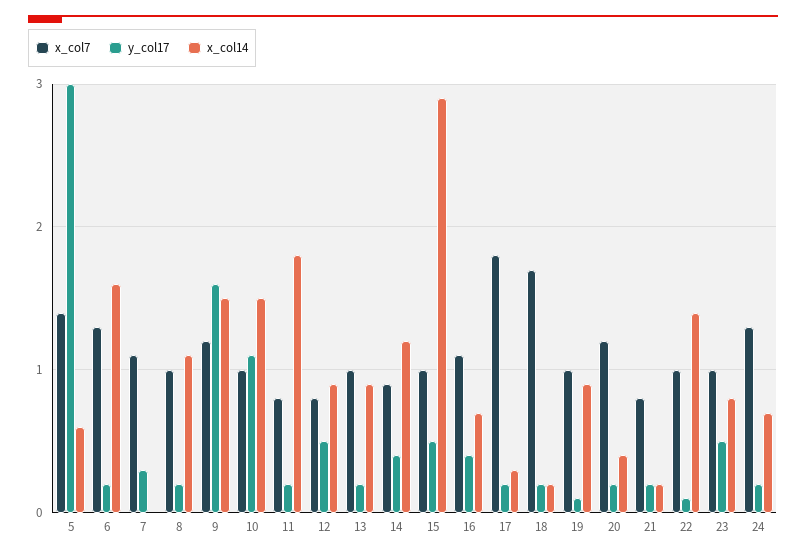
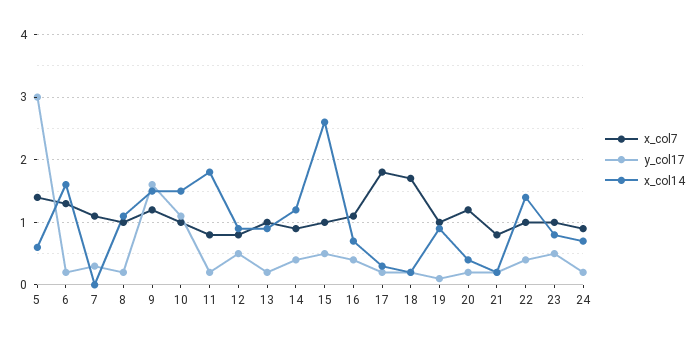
  {
    "x_col7": {
      "5": 1.4,
      "6": 1.3,
      "7": 1.1,
      "8": 1,
      "9": 1.2,
      "10": 1,
      "11": 0.8,
      "12": 0.8,
      "13": 1,
      "14": 0.9,
      "15": 1,
      "16": 1.1,
      "17": 1.8,
      "18": 1.7,
      "19": 1,
      "20": 1.2,
      "21": 0.8,
      "22": 1,
      "23": 1,
-     "24": 1.3
+     "24": 0.9
    },
    "y_col17": {
      "5": 3,
      "6": 0.2,
      "7": 0.3,
      "8": 0.2,
      "9": 1.6,
      "10": 1.1,
      "11": 0.2,
      "12": 0.5,
      "13": 0.2,
      "14": 0.4,
      "15": 0.5,
      "16": 0.4,
      "17": 0.2,
      "18": 0.2,
      "19": 0.1,
      "20": 0.2,
      "21": 0.2,
-     "22": 0.1,
+     "22": 0.4,
      "23": 0.5,
      "24": 0.2
    },
    "x_col14": {
      "5": 0.6,
      "6": 1.6,
      "7": 0,
      "8": 1.1,
      "9": 1.5,
      "10": 1.5,
      "11": 1.8,
      "12": 0.9,
      "13": 0.9,
      "14": 1.2,
-     "15": 2.9,
+     "15": 2.6,
      "16": 0.7,
      "17": 0.3,
      "18": 0.2,
      "19": 0.9,
      "20": 0.4,
      "21": 0.2,
      "22": 1.4,
      "23": 0.8,
      "24": 0.7
    }
  }

